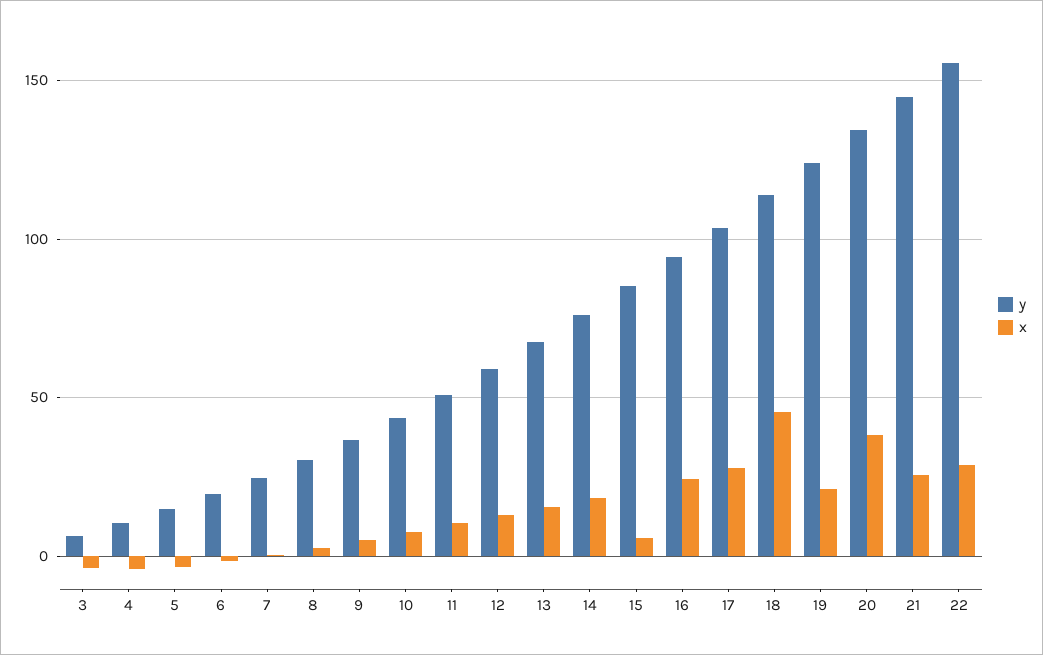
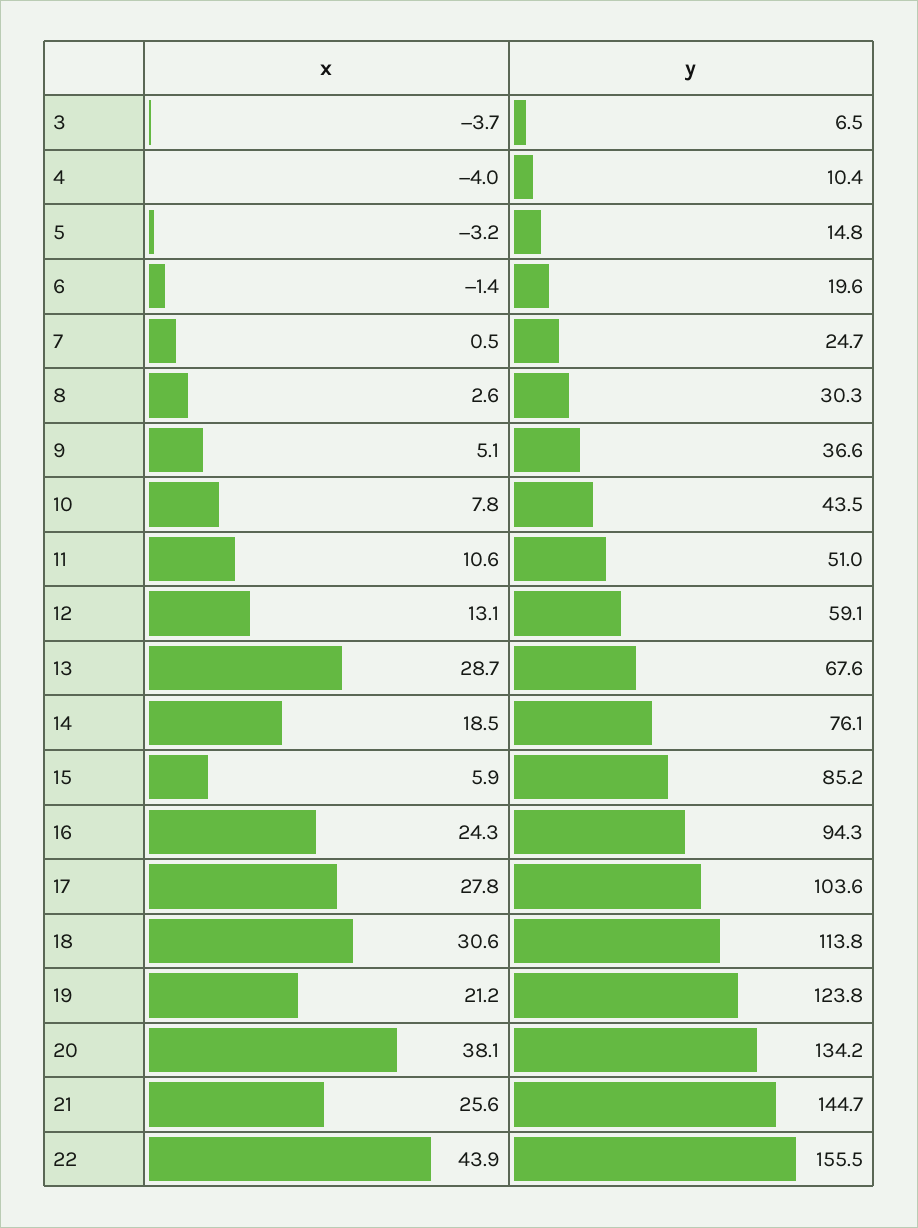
  {
    "y": {
      "3": 6.5,
      "4": 10.4,
      "5": 14.8,
      "6": 19.6,
      "7": 24.7,
      "8": 30.3,
      "9": 36.6,
      "10": 43.5,
      "11": 51,
      "12": 59.1,
      "13": 67.6,
      "14": 76.1,
      "15": 85.2,
      "16": 94.3,
      "17": 103.6,
      "18": 113.8,
      "19": 123.8,
      "20": 134.2,
      "21": 144.7,
      "22": 155.5
    },
    "x": {
      "3": -3.7,
      "4": -4,
      "5": -3.2,
      "6": -1.4,
      "7": 0.5,
      "8": 2.6,
      "9": 5.1,
      "10": 7.8,
      "11": 10.6,
      "12": 13.1,
-     "13": 15,
+     "13": 28.7,
      "14": 18.5,
      "15": 5.9,
      "16": 24.3,
      "17": 27.8,
-     "18": 45,
+     "18": 30.6,
      "19": 21.2,
      "20": 38.1,
      "21": 25.6,
-     "22": 30
+     "22": 43.9
    }
  }

